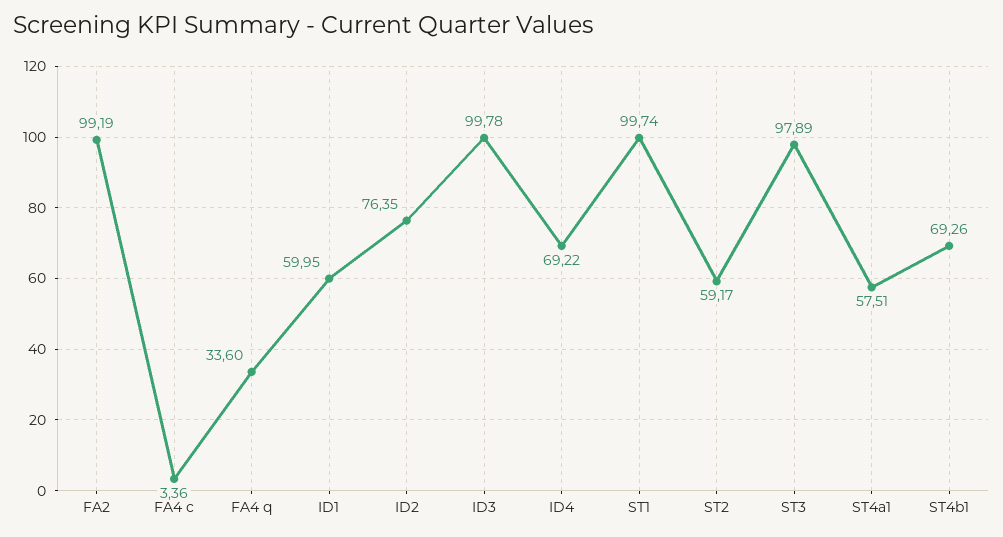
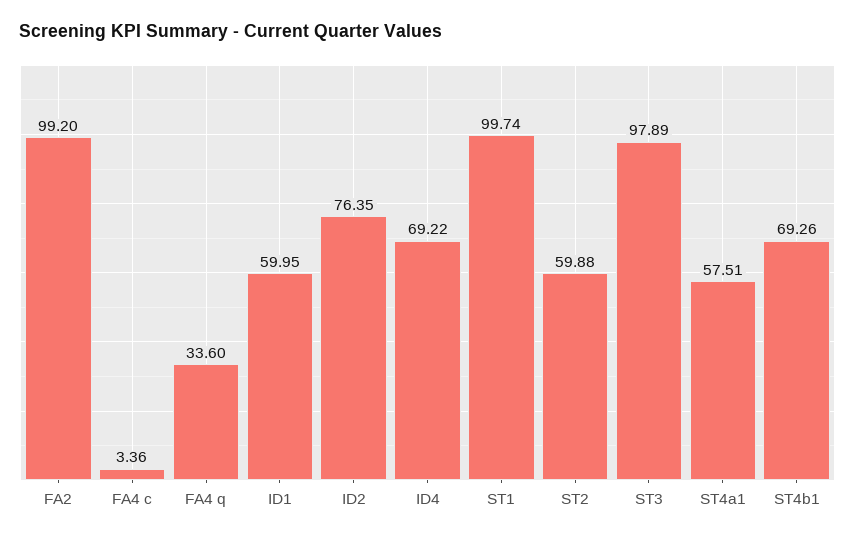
  {
-   "FA2": 99.19,
+   "FA2": 99.2,
    "FA4 c": 3.36,
    "FA4 q": 33.6,
    "ID1": 59.95,
    "ID2": 76.35,
-   "ID3": 99.78,
    "ID4": 69.22,
    "ST1": 99.74,
-   "ST2": 59.17,
+   "ST2": 59.88,
    "ST3": 97.89,
    "ST4a1": 57.51,
    "ST4b1": 69.26
  }

